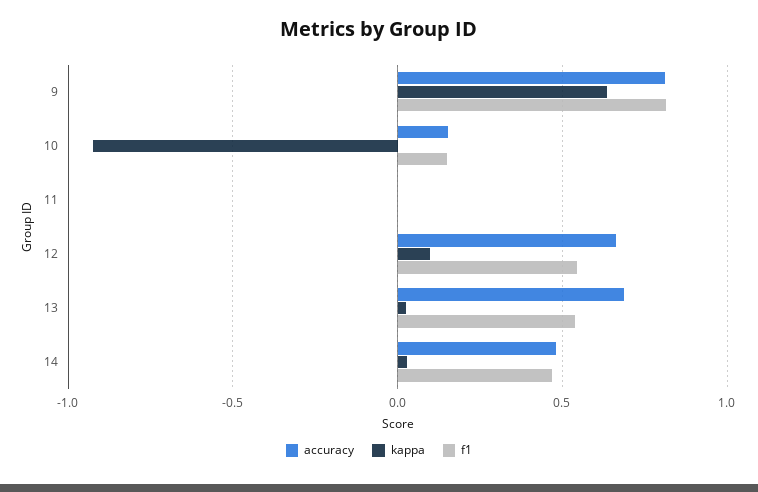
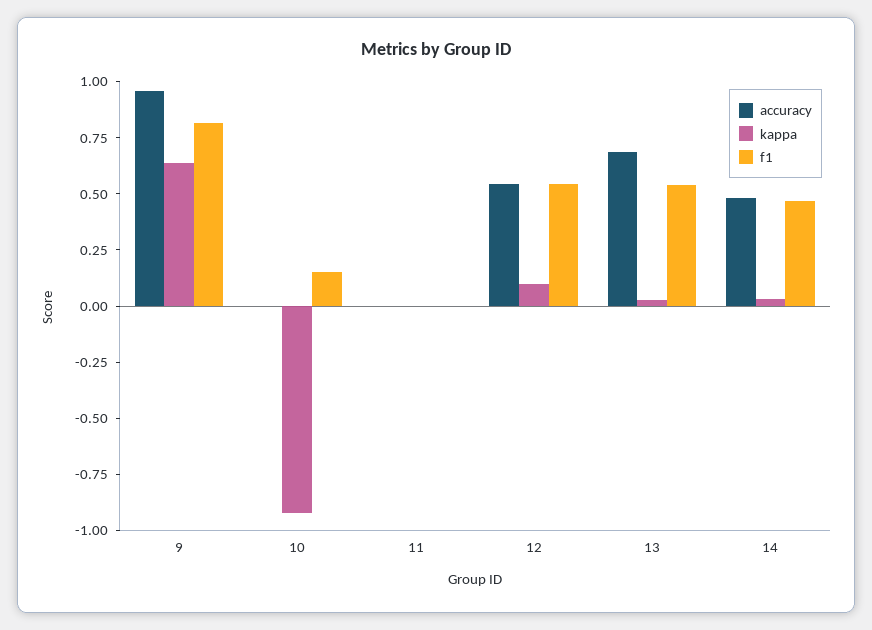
  {
    "accuracy": {
-     "9": 0.8,
+     "9": 0.95,
-     "10": 0.15,
+     "10": 0,
      "11": 0,
-     "12": 0.65,
+     "12": 0.55,
      "13": 0.7,
      "14": 0.5
    },
    "kappa": {
      "9": 0.65,
      "10": -0.9,
      "11": 0,
      "12": 0.1,
      "13": 0.05,
      "14": 0.05
    },
    "f1": {
      "9": 0.8,
      "10": 0.15,
      "11": 0,
      "12": 0.55,
      "13": 0.55,
      "14": 0.45
    }
  }

